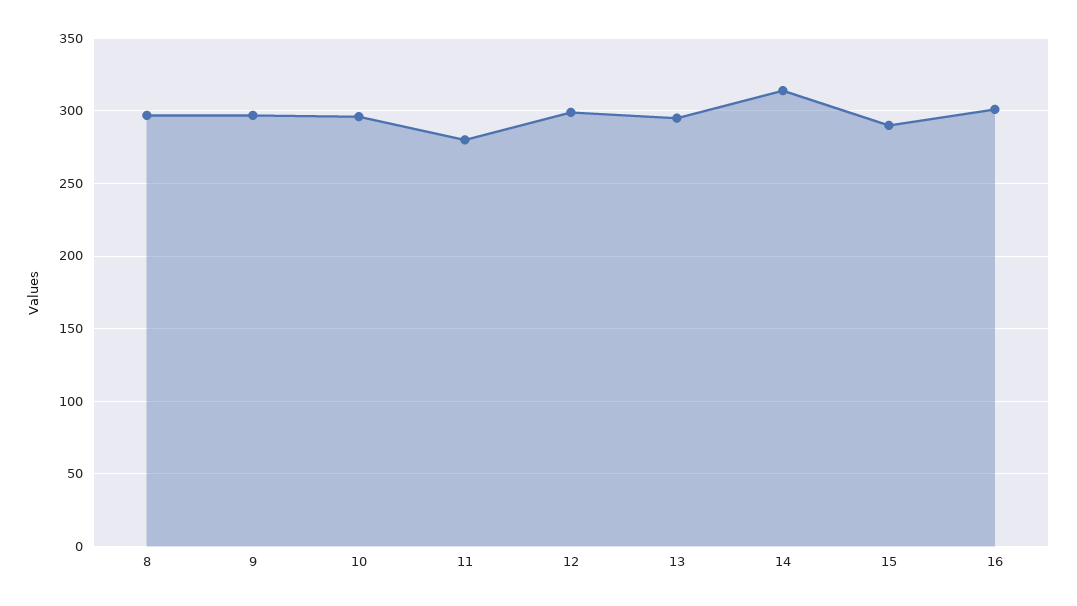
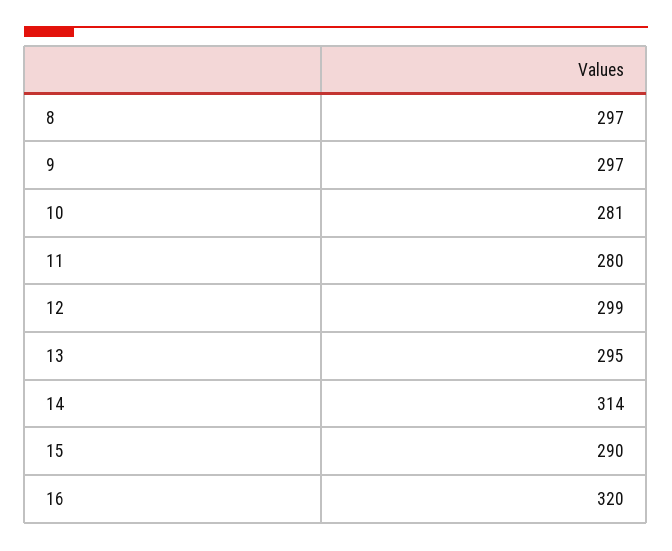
  {
    "8": 297,
    "9": 297,
-   "10": 295,
+   "10": 281,
    "11": 280,
    "12": 299,
    "13": 295,
    "14": 314,
    "15": 290,
-   "16": 300
+   "16": 320
  }

